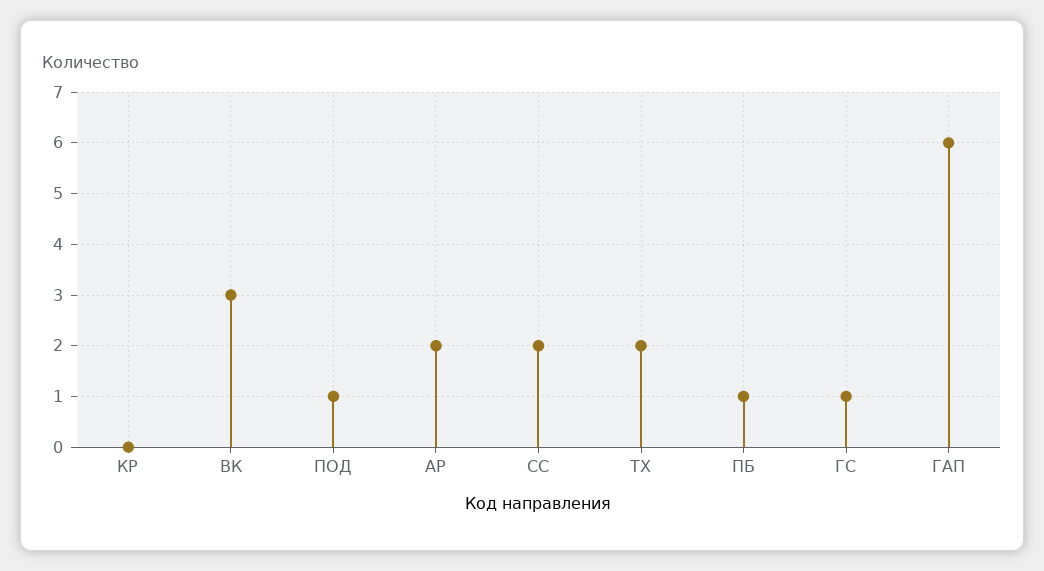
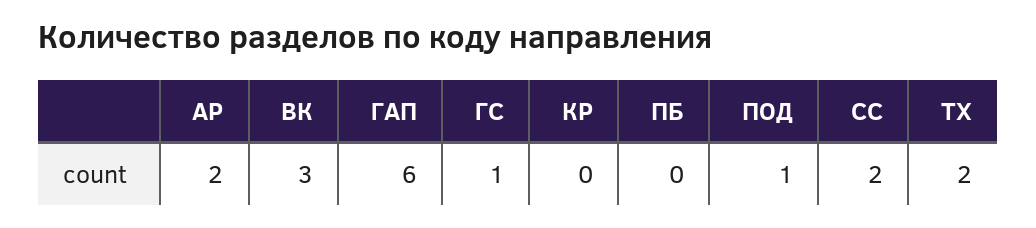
  {
    "КР": 0,
    "ВК": 3,
    "ПОД": 1,
    "АР": 2,
    "СС": 2,
    "ТХ": 2,
-   "ПБ": 1,
+   "ПБ": 0,
    "ГС": 1,
    "ГАП": 6
  }

